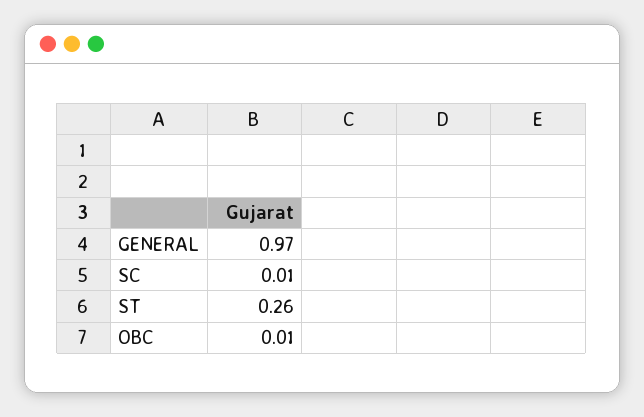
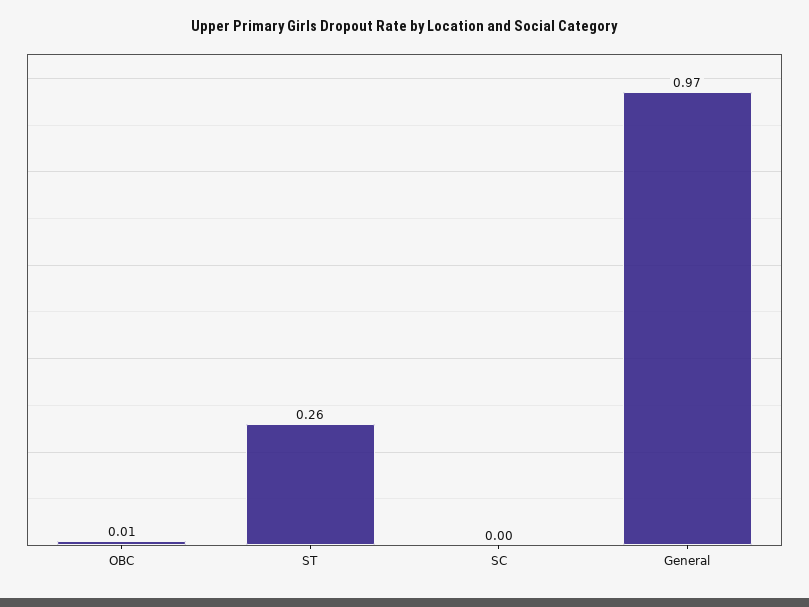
  {
    "GENERAL": 0.97,
-   "SC": 0.01,
+   "SC": 0,
    "ST": 0.26,
    "OBC": 0.01
  }

